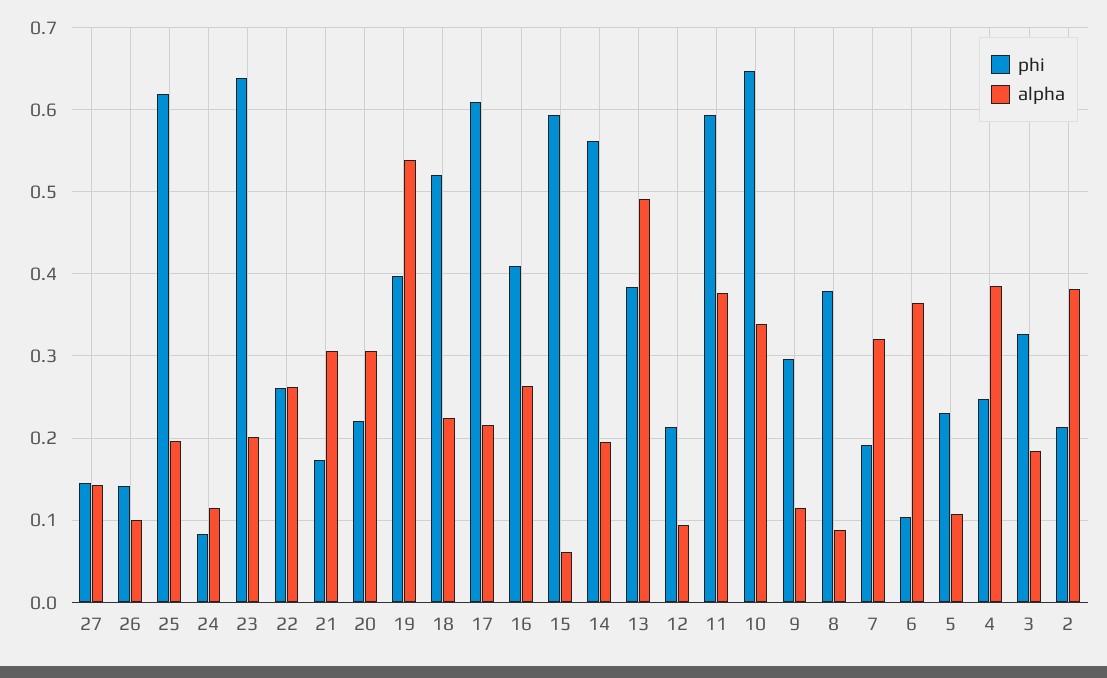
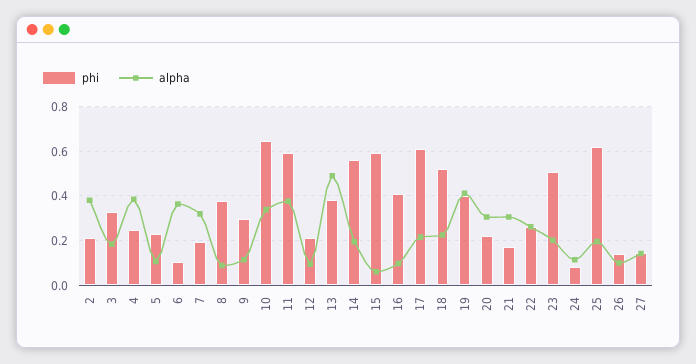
  {
    "phi": {
      "27": 0.15,
      "26": 0.14,
      "25": 0.62,
      "24": 0.08,
-     "23": 0.64,
+     "23": 0.5,
      "22": 0.26,
      "21": 0.17,
      "20": 0.22,
      "19": 0.4,
      "18": 0.52,
      "17": 0.61,
      "16": 0.41,
      "15": 0.59,
      "14": 0.56,
      "13": 0.38,
      "12": 0.21,
      "11": 0.59,
      "10": 0.65,
      "9": 0.3,
      "8": 0.38,
      "7": 0.19,
      "6": 0.1,
      "5": 0.23,
      "4": 0.25,
      "3": 0.33,
      "2": 0.21
    },
    "alpha": {
      "27": 0.14,
      "26": 0.1,
      "25": 0.2,
      "24": 0.11,
      "23": 0.2,
      "22": 0.26,
      "21": 0.31,
      "20": 0.31,
-     "19": 0.54,
+     "19": 0.4,
      "18": 0.23,
      "17": 0.22,
-     "16": 0.26,
+     "16": 0.1,
      "15": 0.06,
      "14": 0.2,
      "13": 0.49,
      "12": 0.09,
      "11": 0.38,
      "10": 0.34,
      "9": 0.11,
      "8": 0.09,
      "7": 0.32,
      "6": 0.36,
      "5": 0.11,
      "4": 0.39,
      "3": 0.18,
      "2": 0.38
    }
  }

